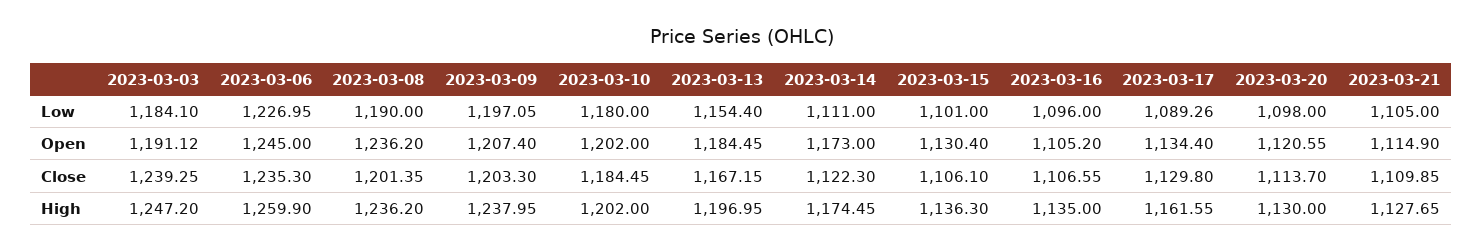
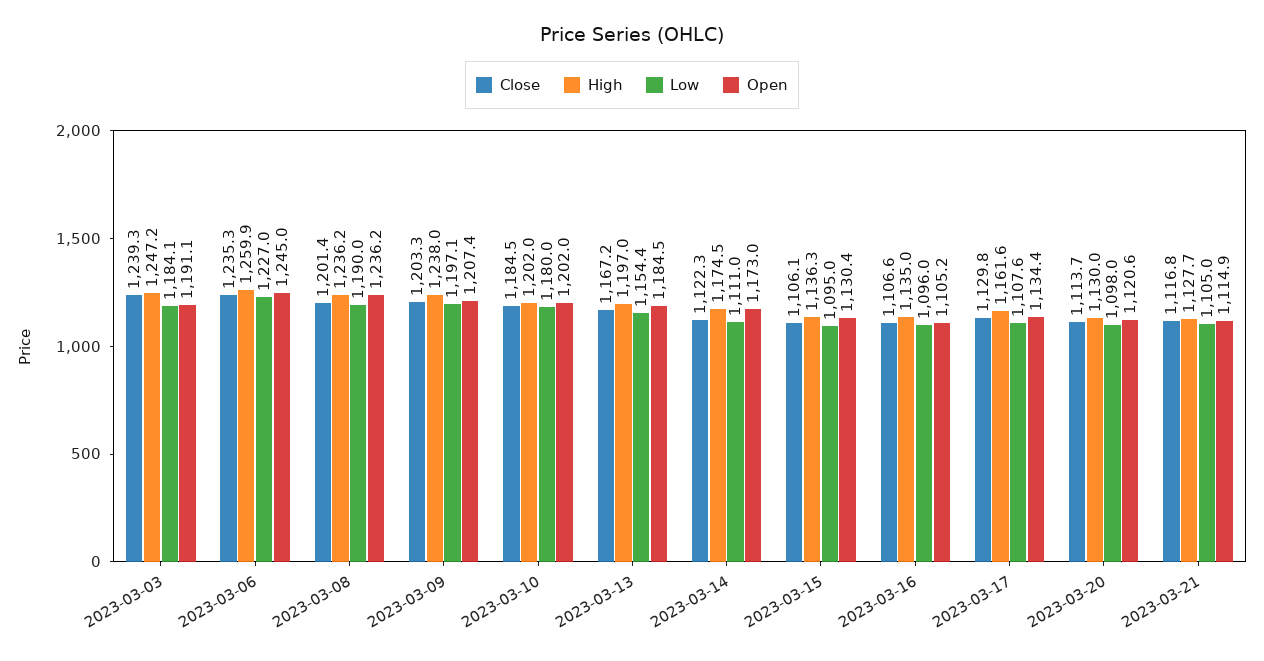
  {
    "Low": {
      "2023-03-03": 1184.1,
      "2023-03-06": 1226.95,
      "2023-03-08": 1190,
      "2023-03-09": 1197.05,
      "2023-03-10": 1180,
      "2023-03-13": 1154.4,
      "2023-03-14": 1111,
-     "2023-03-15": 1101,
+     "2023-03-15": 1095,
      "2023-03-16": 1096,
-     "2023-03-17": 1089.26,
+     "2023-03-17": 1107.6,
      "2023-03-20": 1098,
      "2023-03-21": 1105
    },
    "Open": {
      "2023-03-03": 1191.12,
      "2023-03-06": 1245,
      "2023-03-08": 1236.2,
      "2023-03-09": 1207.4,
      "2023-03-10": 1202,
      "2023-03-13": 1184.45,
      "2023-03-14": 1173,
      "2023-03-15": 1130.4,
      "2023-03-16": 1105.2,
      "2023-03-17": 1134.4,
      "2023-03-20": 1120.55,
      "2023-03-21": 1114.9
    },
    "Close": {
      "2023-03-03": 1239.25,
      "2023-03-06": 1235.3,
      "2023-03-08": 1201.35,
      "2023-03-09": 1203.3,
      "2023-03-10": 1184.45,
      "2023-03-13": 1167.15,
      "2023-03-14": 1122.3,
      "2023-03-15": 1106.1,
      "2023-03-16": 1106.55,
      "2023-03-17": 1129.8,
      "2023-03-20": 1113.7,
-     "2023-03-21": 1109.85
+     "2023-03-21": 1116.8
    },
    "High": {
      "2023-03-03": 1247.2,
      "2023-03-06": 1259.9,
      "2023-03-08": 1236.2,
      "2023-03-09": 1237.95,
      "2023-03-10": 1202,
      "2023-03-13": 1196.95,
      "2023-03-14": 1174.45,
      "2023-03-15": 1136.3,
      "2023-03-16": 1135,
      "2023-03-17": 1161.55,
      "2023-03-20": 1130,
      "2023-03-21": 1127.65
    }
  }

